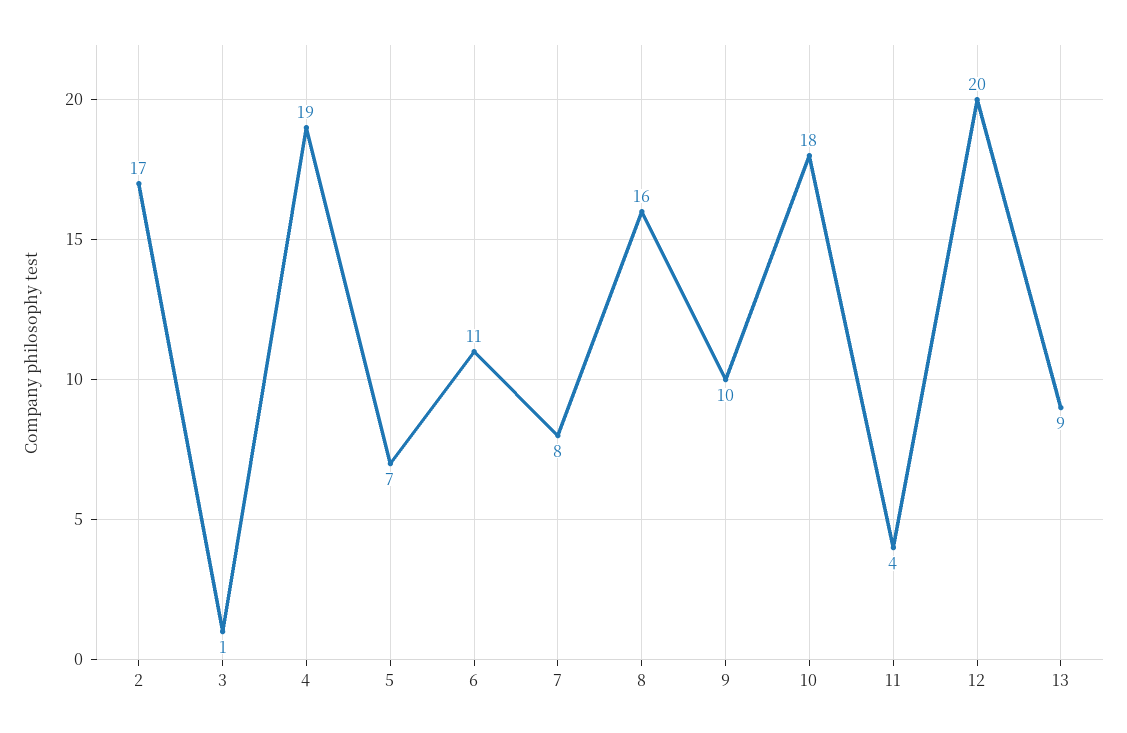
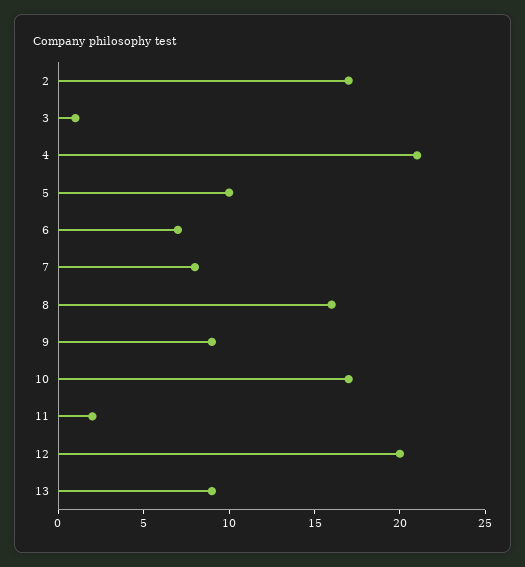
  {
    "2": 17,
    "3": 1,
-   "4": 19,
+   "4": 21,
-   "5": 7,
+   "5": 10,
-   "6": 11,
+   "6": 7,
    "7": 8,
    "8": 16,
-   "9": 10,
+   "9": 9,
-   "10": 18,
+   "10": 17,
-   "11": 4,
+   "11": 2,
    "12": 20,
    "13": 9
  }

